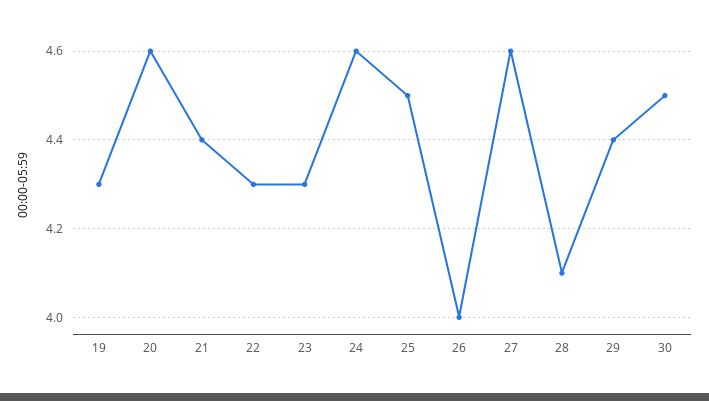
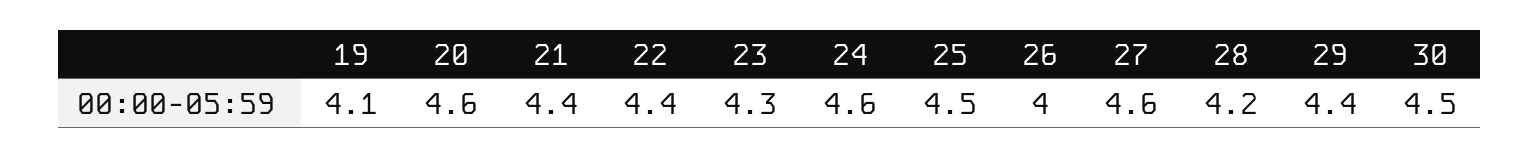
  {
-   "19": 4.3,
+   "19": 4.1,
    "20": 4.6,
    "21": 4.4,
-   "22": 4.3,
+   "22": 4.4,
    "23": 4.3,
    "24": 4.6,
    "25": 4.5,
    "26": 4,
    "27": 4.6,
-   "28": 4.1,
+   "28": 4.2,
    "29": 4.4,
    "30": 4.5
  }

